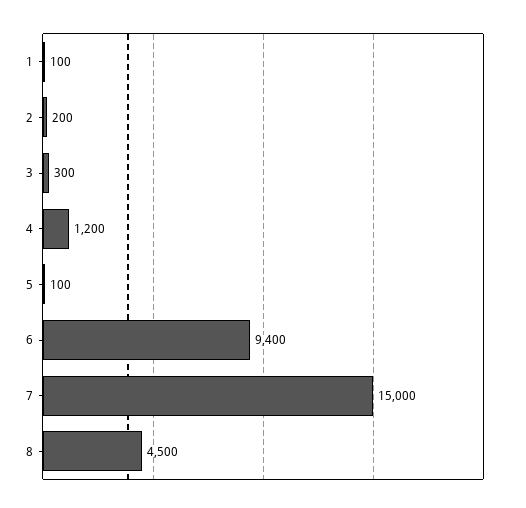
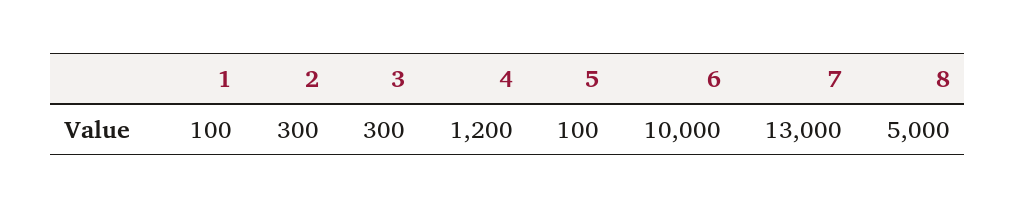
  {
    "1": 100,
-   "2": 200,
+   "2": 300,
    "3": 300,
    "4": 1200,
    "5": 100,
-   "6": 9400,
+   "6": 10000,
-   "7": 15000,
+   "7": 13000,
-   "8": 4500
+   "8": 5000
  }

